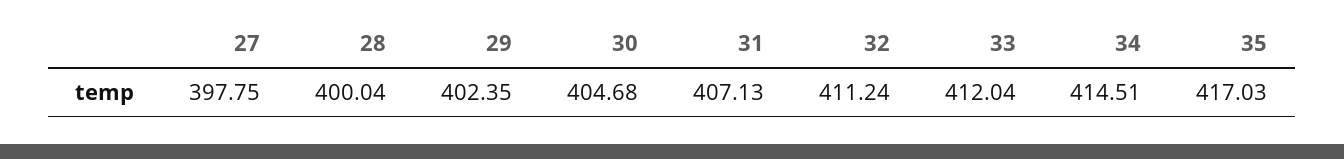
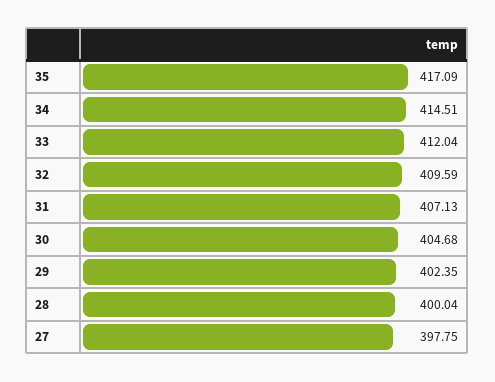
  {
    "27": 397.75,
    "28": 400.04,
    "29": 402.35,
    "30": 404.68,
    "31": 407.13,
-   "32": 411.24,
+   "32": 409.59,
    "33": 412.04,
    "34": 414.51,
-   "35": 417.03
+   "35": 417.09
  }

